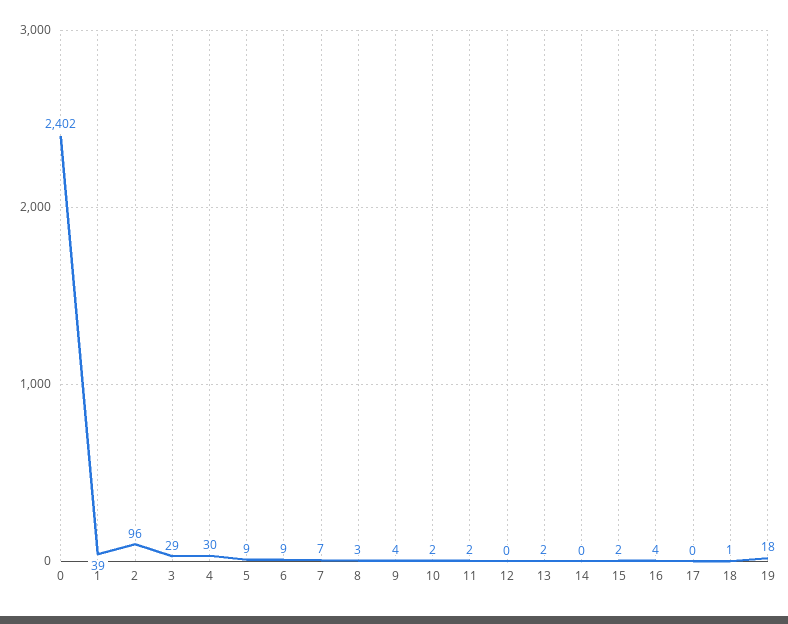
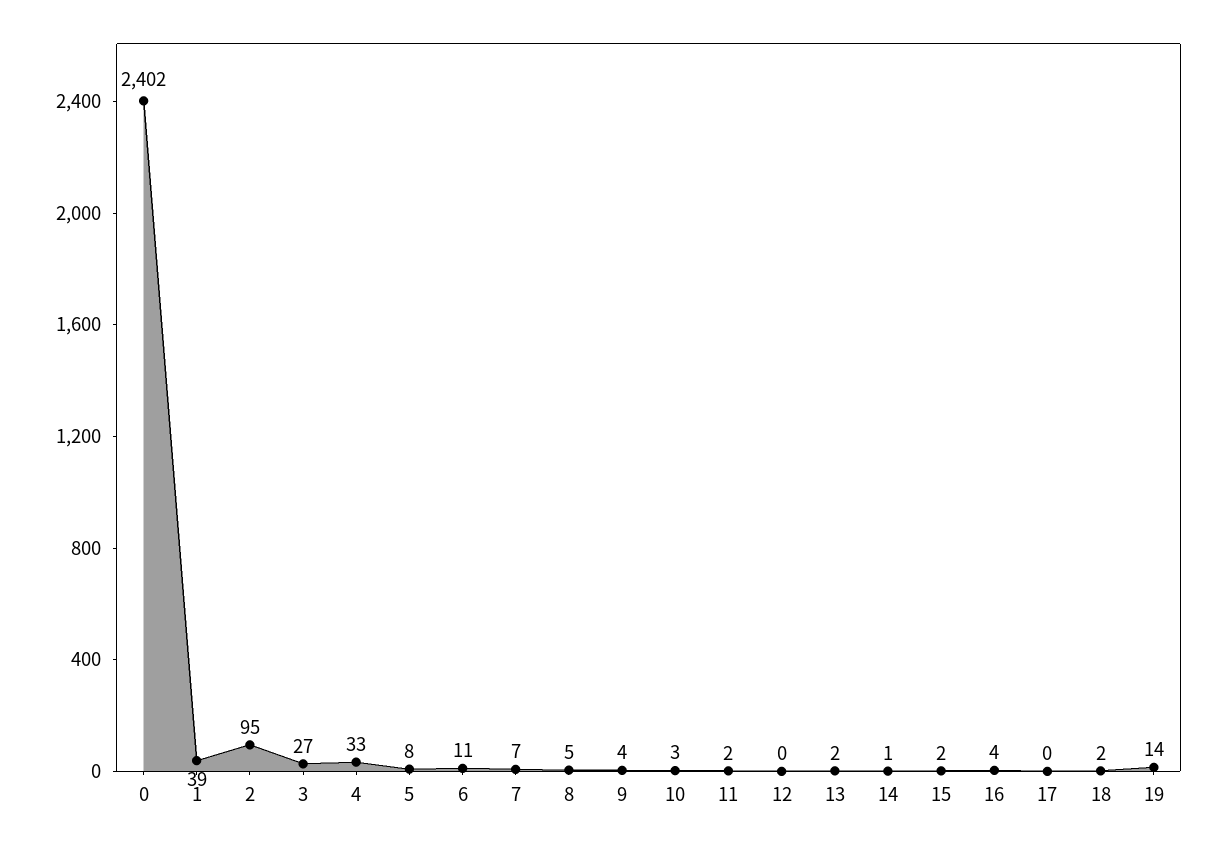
  {
    "0": 2402,
    "1": 39,
-   "2": 96,
+   "2": 95,
-   "3": 29,
+   "3": 27,
-   "4": 30,
+   "4": 33,
-   "5": 9,
+   "5": 8,
-   "6": 9,
+   "6": 11,
    "7": 7,
-   "8": 3,
+   "8": 5,
    "9": 4,
-   "10": 2,
+   "10": 3,
    "11": 2,
    "12": 0,
    "13": 2,
-   "14": 0,
+   "14": 1,
    "15": 2,
    "16": 4,
    "17": 0,
-   "18": 1,
+   "18": 2,
-   "19": 18
+   "19": 14
  }

